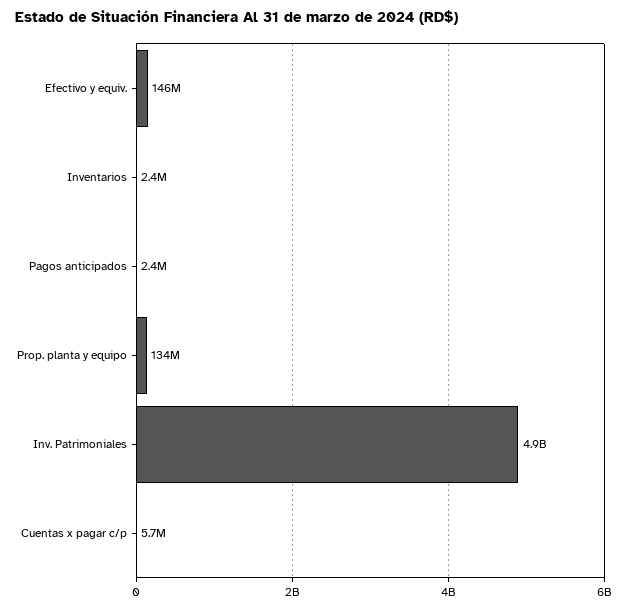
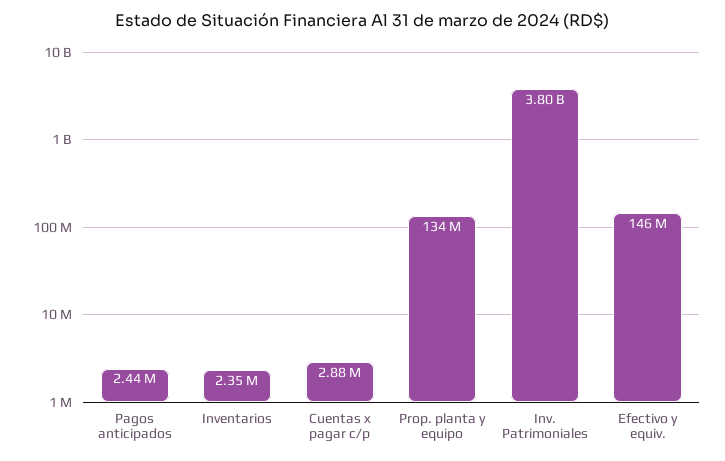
  {
    "Efectivo y equiv.": 146000000,
    "Inventarios": 2350000,
    "Pagos anticipados": 2440000,
    "Prop. planta y equipo": 134000000,
-   "Inv. Patrimoniales": 4900000000,
+   "Inv. Patrimoniales": 3800000000,
-   "Cuentas x pagar c/p": 5700000
+   "Cuentas x pagar c/p": 2880000
  }

